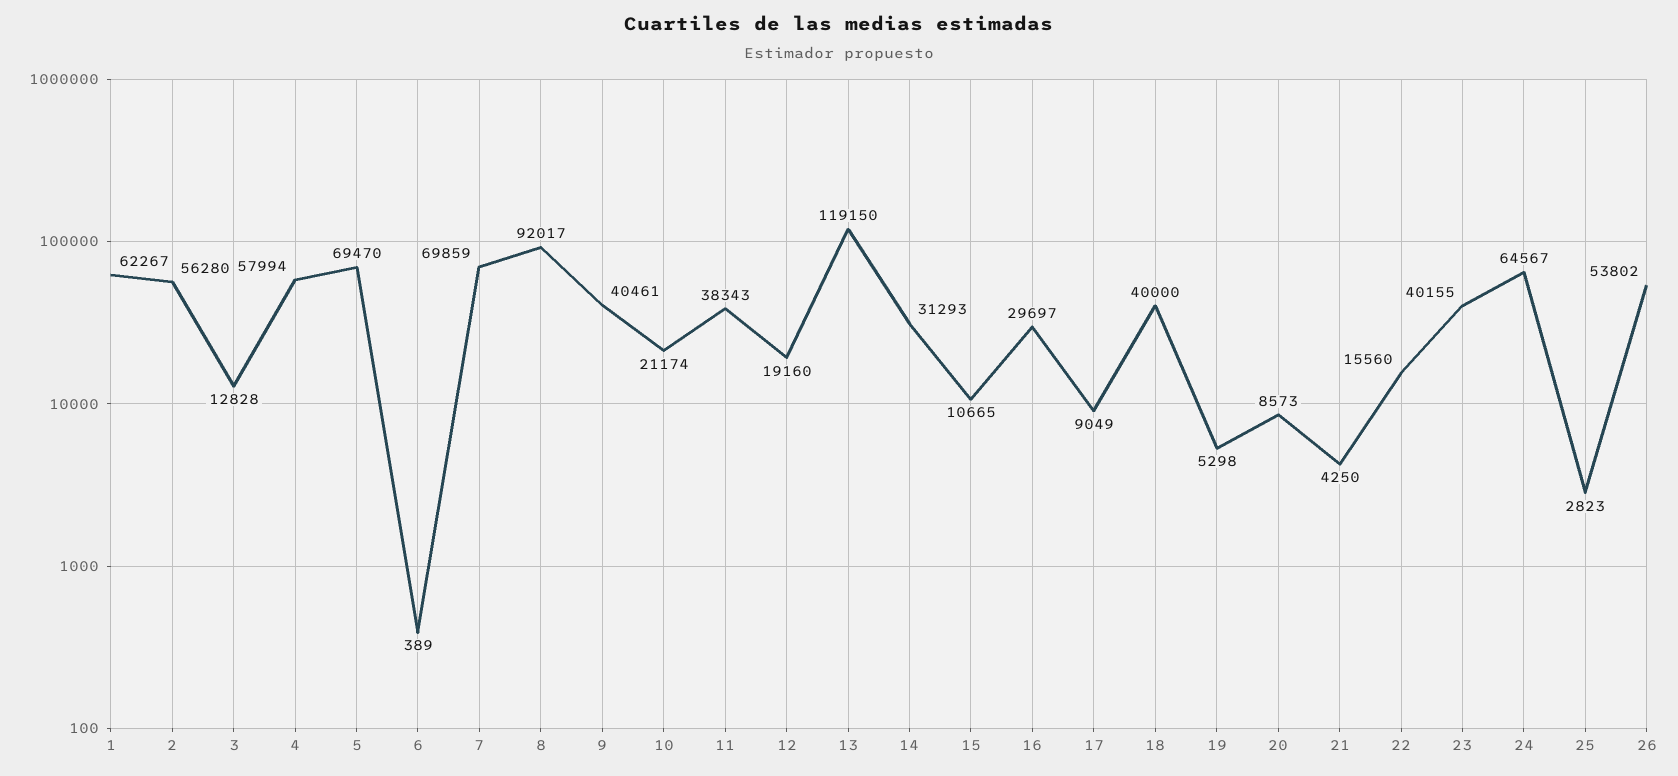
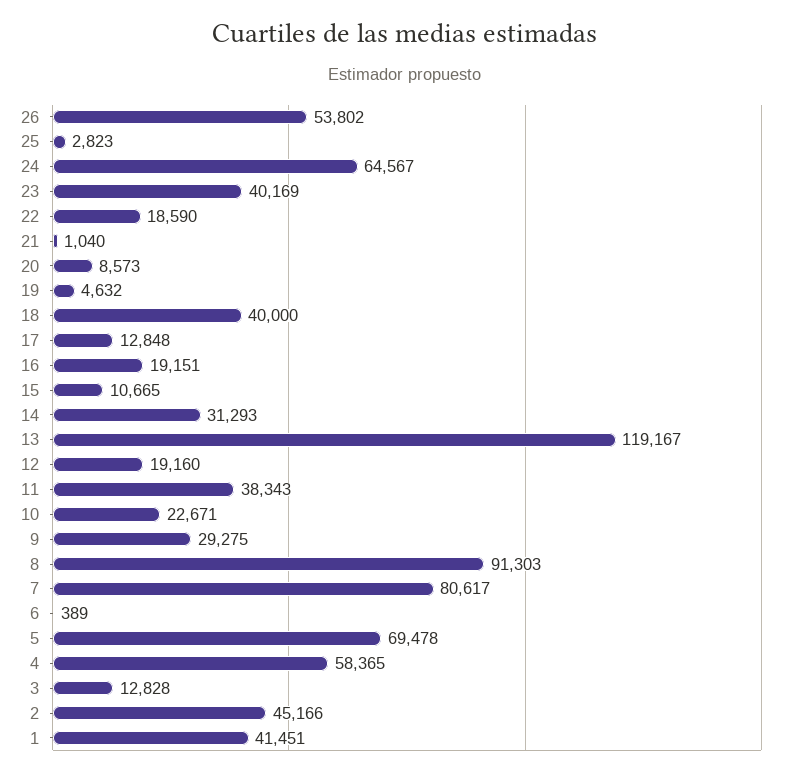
  {
-   "1": 62267,
+   "1": 41451,
-   "2": 56280,
+   "2": 45166,
    "3": 12828,
-   "4": 57994,
+   "4": 58365,
-   "5": 69470,
+   "5": 69478,
    "6": 389,
-   "7": 69859,
+   "7": 80617,
-   "8": 92017,
+   "8": 91303,
-   "9": 40461,
+   "9": 29275,
-   "10": 21174,
+   "10": 22671,
    "11": 38343,
    "12": 19160,
-   "13": 119150,
+   "13": 119167,
    "14": 31293,
    "15": 10665,
-   "16": 29697,
+   "16": 19151,
-   "17": 9049,
+   "17": 12848,
    "18": 40000,
-   "19": 5298,
+   "19": 4632,
    "20": 8573,
-   "21": 4250,
+   "21": 1040,
-   "22": 15560,
+   "22": 18590,
-   "23": 40155,
+   "23": 40169,
    "24": 64567,
    "25": 2823,
    "26": 53802
  }

